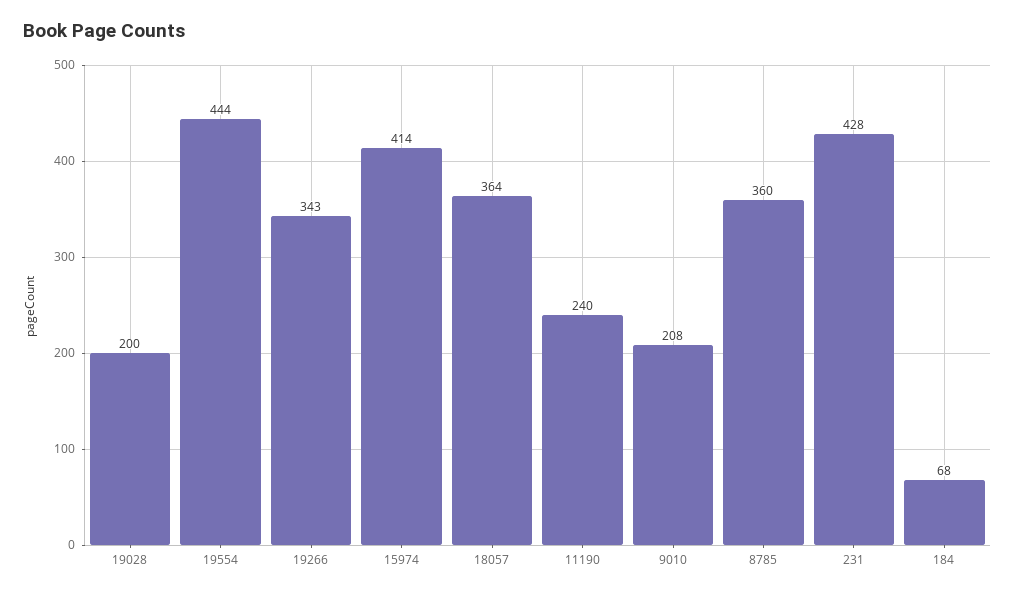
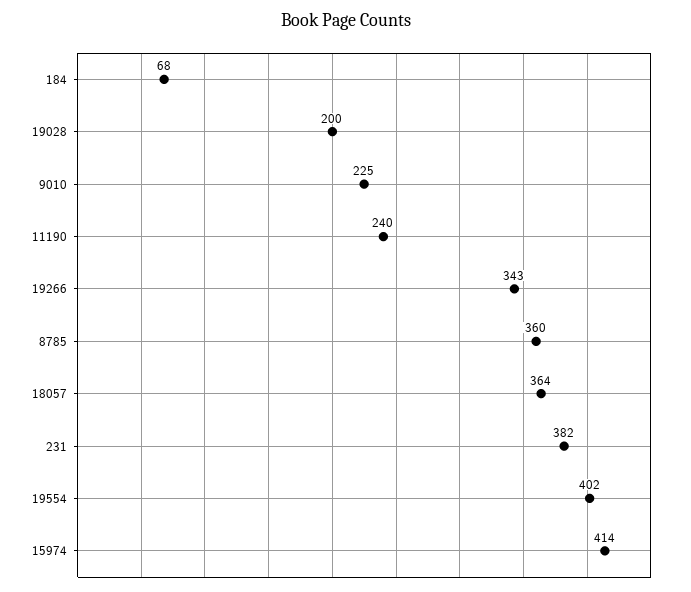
  {
    "19028": 200,
-   "19554": 444,
+   "19554": 402,
    "19266": 343,
    "15974": 414,
    "18057": 364,
    "11190": 240,
-   "9010": 208,
+   "9010": 225,
    "8785": 360,
-   "231": 428,
+   "231": 382,
    "184": 68
  }

